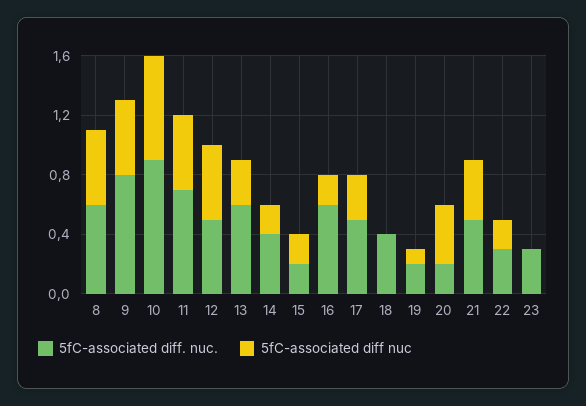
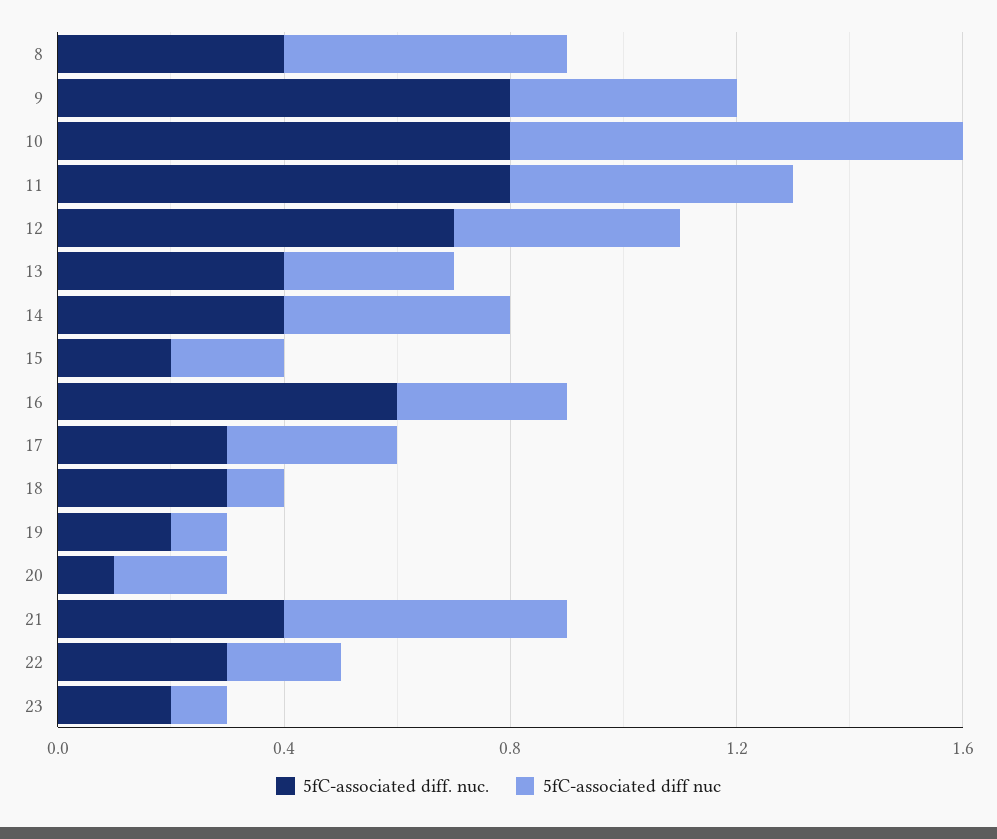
  {
    "5fC-associated diff. nuc.": {
-     "8": 0.6,
+     "8": 0.4,
      "9": 0.8,
-     "10": 0.9,
+     "10": 0.8,
-     "11": 0.7,
+     "11": 0.8,
-     "12": 0.5,
+     "12": 0.7,
-     "13": 0.6,
+     "13": 0.4,
      "14": 0.4,
      "15": 0.2,
      "16": 0.6,
-     "17": 0.5,
+     "17": 0.3,
-     "18": 0.4,
+     "18": 0.3,
      "19": 0.2,
-     "20": 0.2,
+     "20": 0.1,
-     "21": 0.5,
+     "21": 0.4,
      "22": 0.3,
-     "23": 0.3
+     "23": 0.2
    },
    "5fC-associated diff nuc": {
      "8": 0.5,
-     "9": 0.5,
+     "9": 0.4,
-     "10": 0.7,
+     "10": 0.8,
      "11": 0.5,
-     "12": 0.5,
+     "12": 0.4,
      "13": 0.3,
-     "14": 0.2,
+     "14": 0.4,
      "15": 0.2,
-     "16": 0.2,
+     "16": 0.3,
      "17": 0.3,
-     "18": 0,
+     "18": 0.1,
      "19": 0.1,
-     "20": 0.4,
+     "20": 0.2,
-     "21": 0.4,
+     "21": 0.5,
      "22": 0.2,
-     "23": 0
+     "23": 0.1
    }
  }

